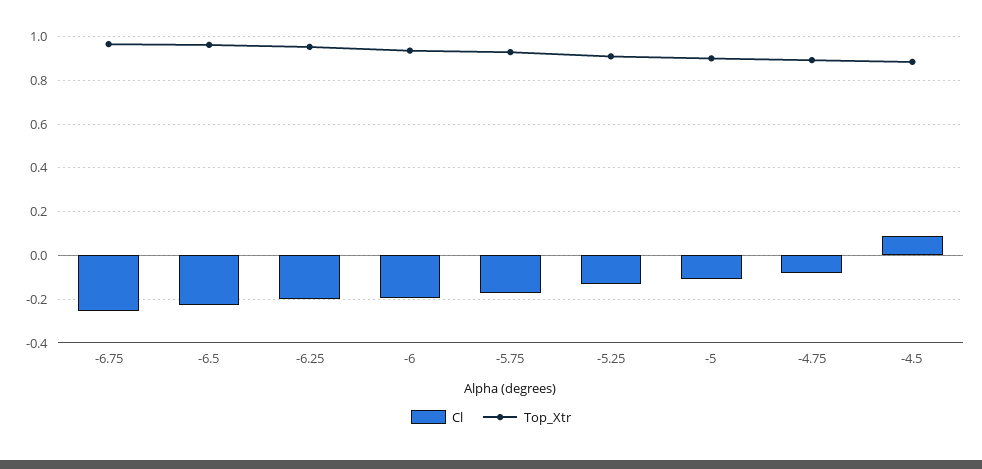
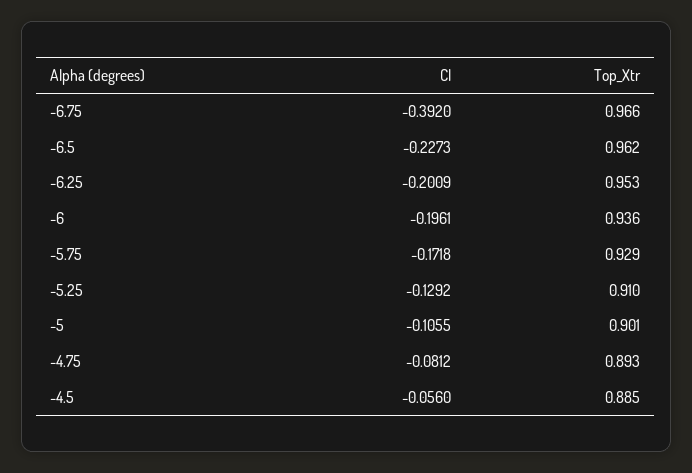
  {
    "Cl": {
-     "-6.75": -0.25,
+     "-6.75": -0.392,
      "-6.5": -0.2273,
      "-6.25": -0.2009,
      "-6": -0.1961,
      "-5.75": -0.1718,
      "-5.25": -0.1292,
      "-5": -0.1055,
      "-4.75": -0.0812,
-     "-4.5": 0.1
+     "-4.5": -0.056
    },
    "Top_Xtr": {
      "-6.75": 0.966,
      "-6.5": 0.962,
      "-6.25": 0.953,
      "-6": 0.936,
      "-5.75": 0.929,
      "-5.25": 0.91,
      "-5": 0.901,
      "-4.75": 0.893,
      "-4.5": 0.885
    }
  }

